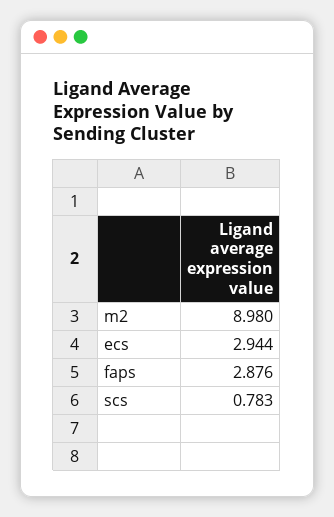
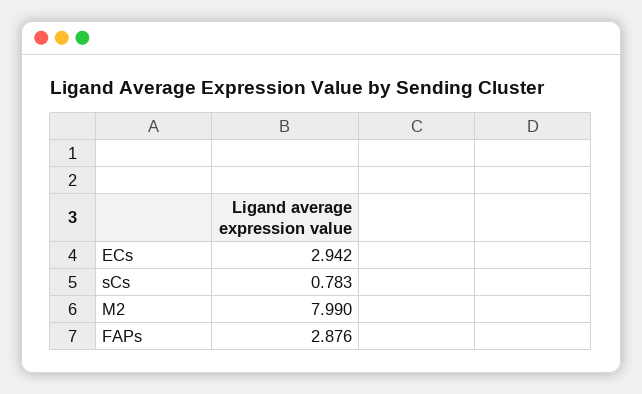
  {
-   "m2": 8.98,
+   "m2": 7.99,
-   "ecs": 2.944,
+   "ecs": 2.942,
    "faps": 2.876,
    "scs": 0.783
  }

